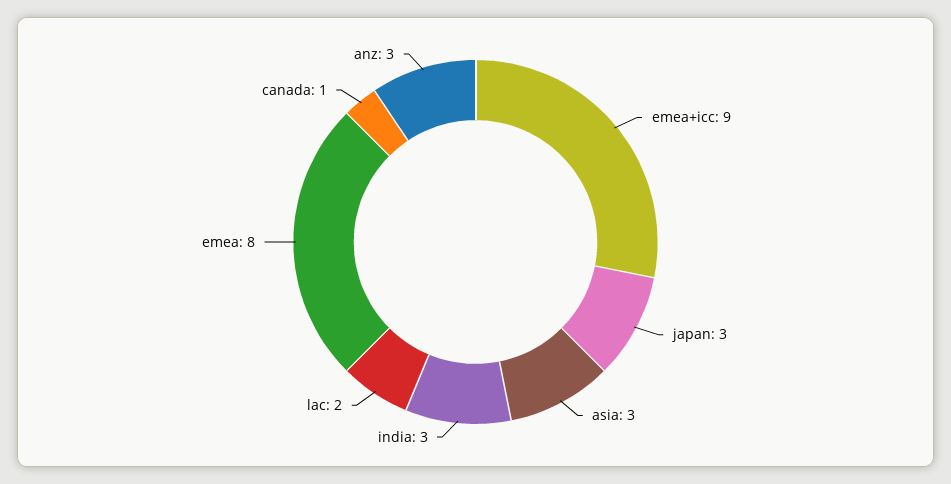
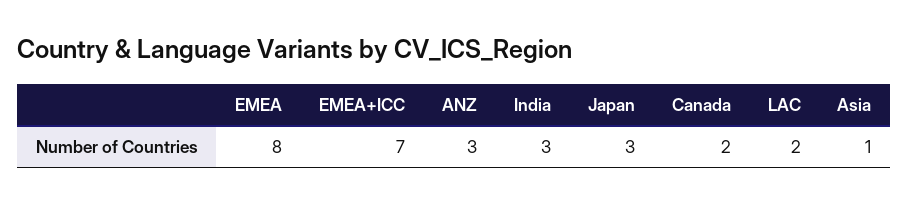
  {
-   "emea+icc": 9,
+   "emea+icc": 7,
    "japan": 3,
-   "asia": 3,
+   "asia": 1,
    "india": 3,
    "lac": 2,
    "emea": 8,
-   "canada": 1,
+   "canada": 2,
    "anz": 3
  }

